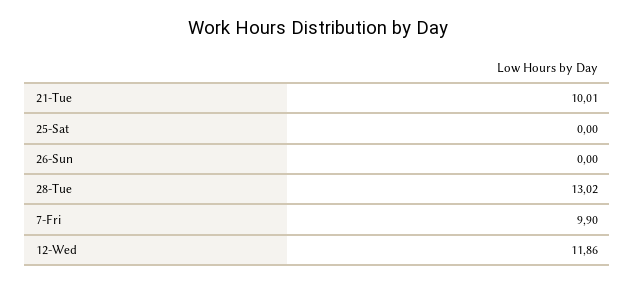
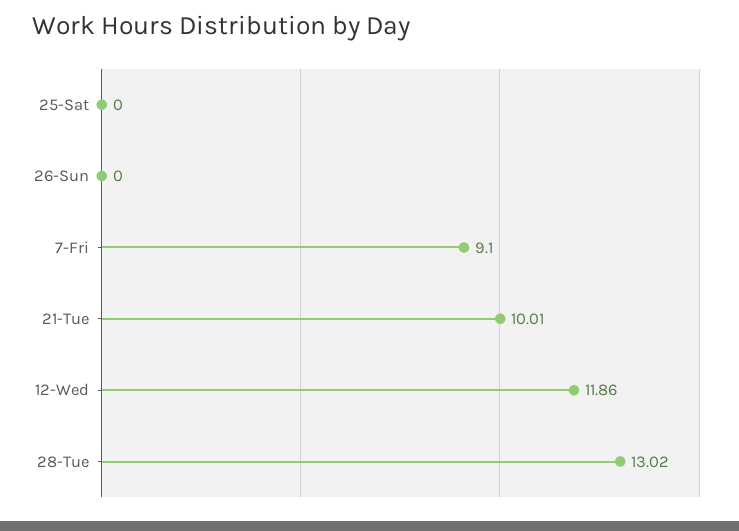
  {
    "21-Tue": 10.01,
    "25-Sat": 0,
    "26-Sun": 0,
    "28-Tue": 13.02,
-   "7-Fri": 9.9,
+   "7-Fri": 9.1,
    "12-Wed": 11.86
  }

